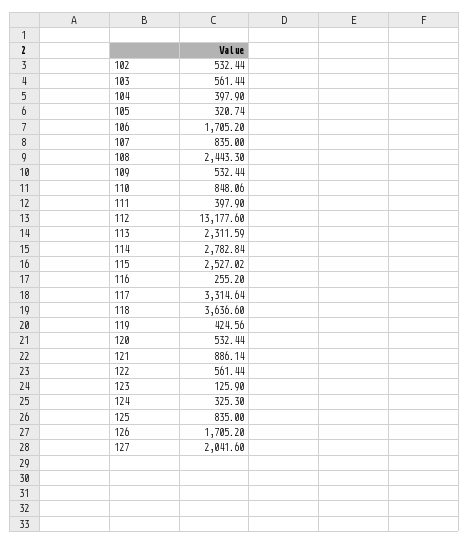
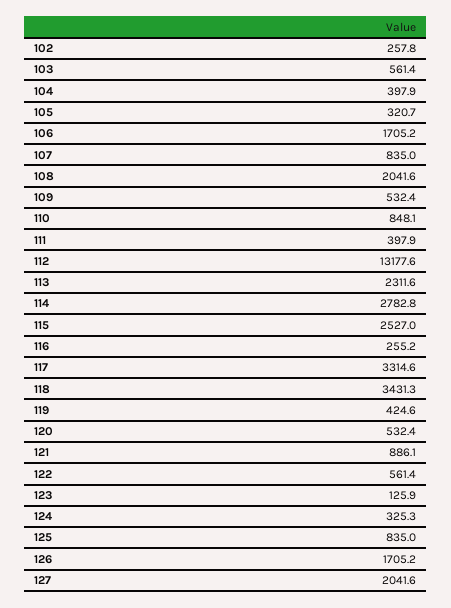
  {
-   "102": 532.44,
+   "102": 257.8,
    "103": 561.44,
    "104": 397.9,
    "105": 320.74,
    "106": 1705.2,
    "107": 835,
-   "108": 2443.3,
+   "108": 2041.6,
    "109": 532.44,
    "110": 848.06,
    "111": 397.9,
    "112": 13177.6,
    "113": 2311.59,
    "114": 2782.84,
    "115": 2527.02,
    "116": 255.2,
    "117": 3314.64,
-   "118": 3636.6,
+   "118": 3431.3,
    "119": 424.56,
    "120": 532.44,
    "121": 886.14,
    "122": 561.44,
    "123": 125.9,
    "124": 325.3,
    "125": 835,
    "126": 1705.2,
    "127": 2041.6
  }

